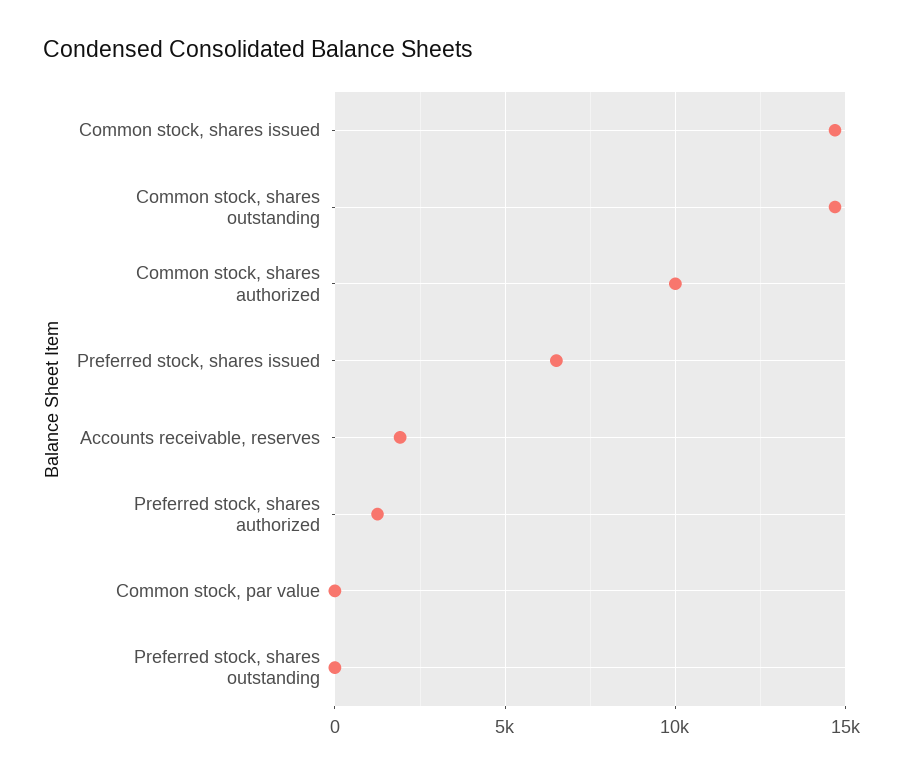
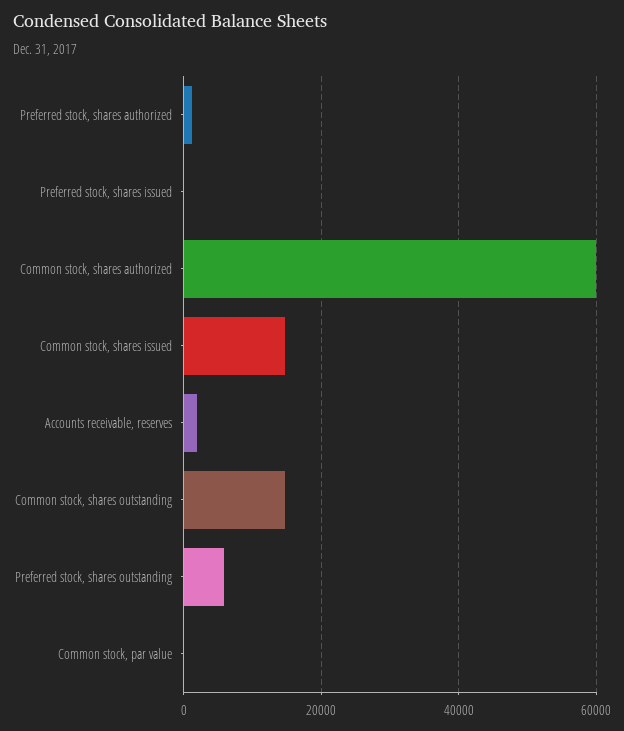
  {
    "Common stock, shares issued": 14500,
    "Common stock, shares outstanding": 14500,
-   "Common stock, shares authorized": 10000,
+   "Common stock, shares authorized": 60000,
-   "Preferred stock, shares issued": 6500,
+   "Preferred stock, shares issued": 0,
    "Accounts receivable, reserves": 2000,
    "Preferred stock, shares authorized": 1500,
    "Common stock, par value": 0,
-   "Preferred stock, shares outstanding": 0
+   "Preferred stock, shares outstanding": 6000
  }

